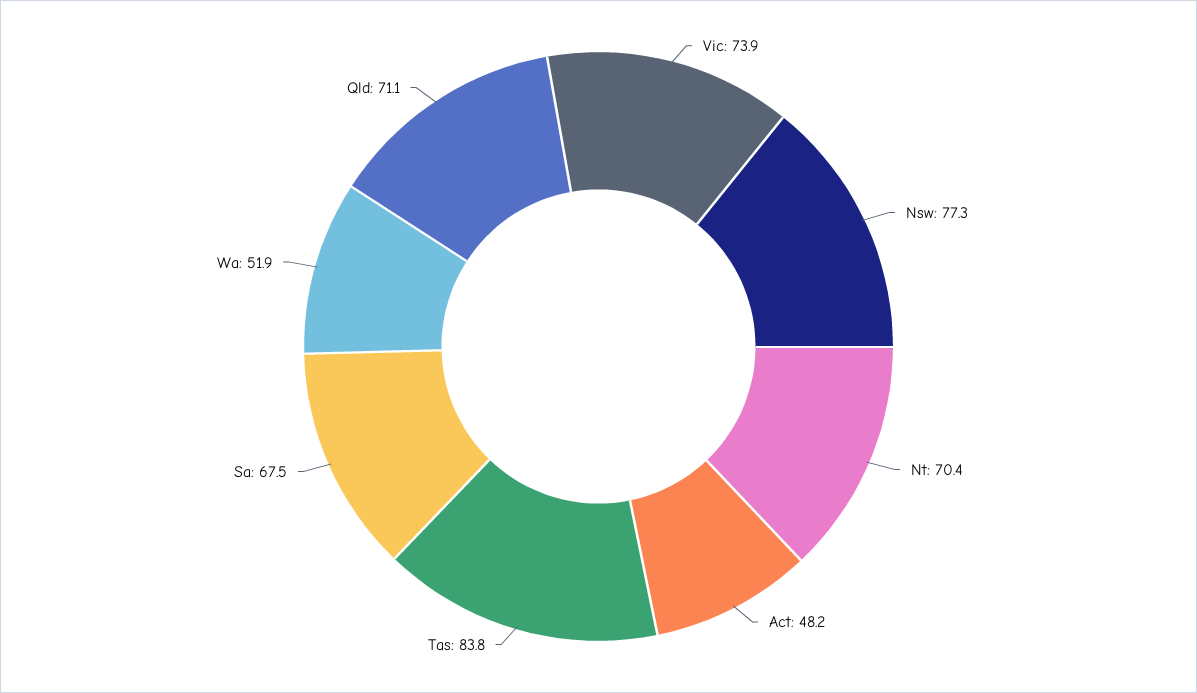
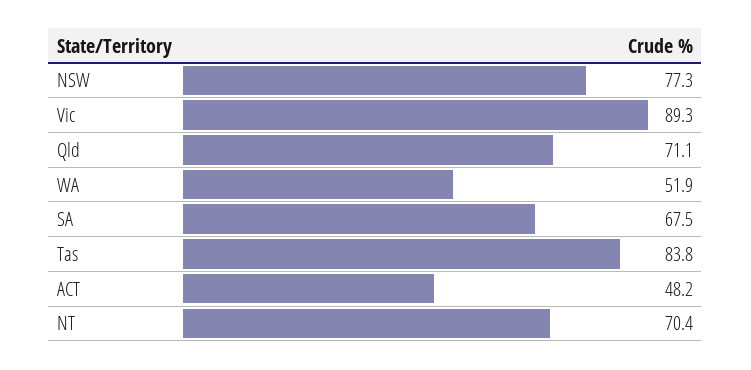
  {
-   "Vic": 73.9,
+   "Vic": 89.3,
    "Nsw": 77.3,
    "Nt": 70.4,
    "Act": 48.2,
    "Tas": 83.8,
    "Sa": 67.5,
    "Wa": 51.9,
    "Qld": 71.1
  }

